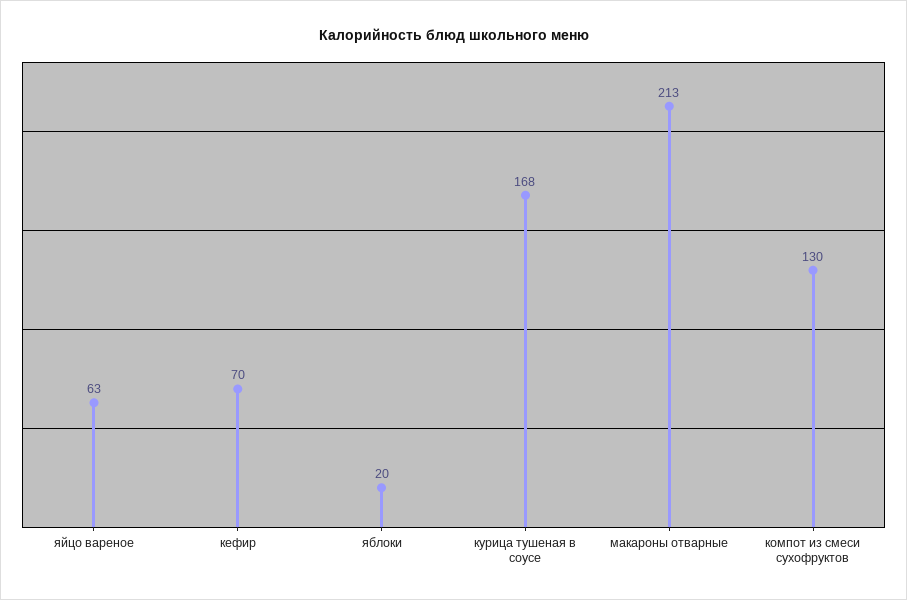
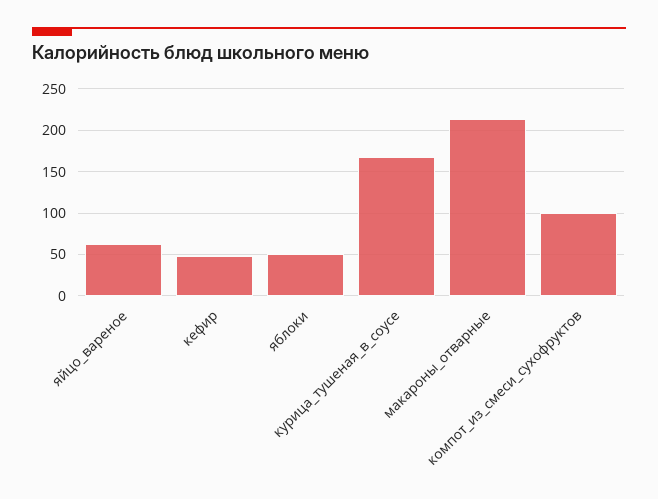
  {
    "яйцо вареное": 63,
-   "кефир": 70,
+   "кефир": 50,
-   "яблоки": 20,
+   "яблоки": 50,
    "курица тушеная в соусе": 168,
    "макароны отварные": 213,
-   "компот из смеси сухофруктов": 130
+   "компот из смеси сухофруктов": 100
  }

